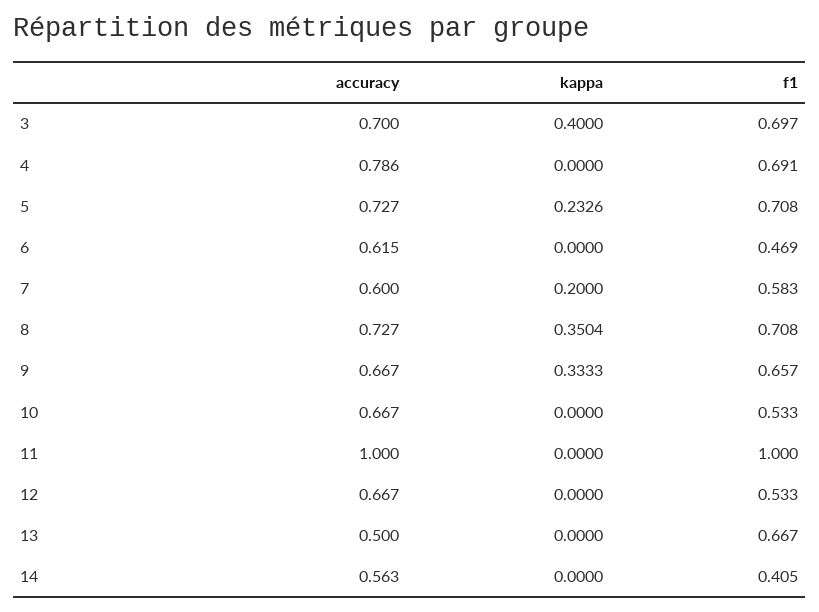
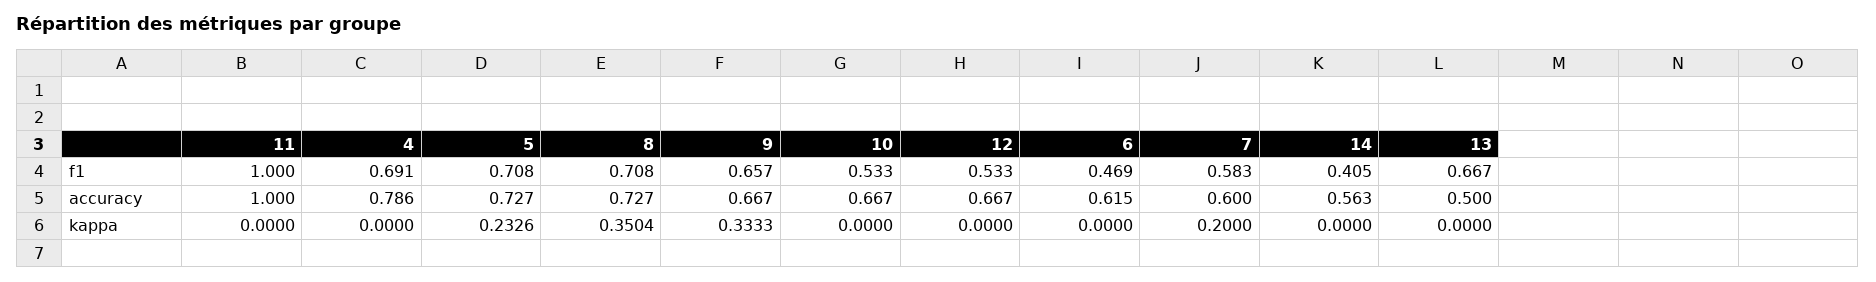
  {
    "accuracy": {
-     "3": 0.7,
      "4": 0.786,
      "5": 0.727,
      "6": 0.615,
      "7": 0.6,
      "8": 0.727,
      "9": 0.667,
      "10": 0.667,
      "11": 1,
      "12": 0.667,
      "13": 0.5,
      "14": 0.563
    },
    "kappa": {
-     "3": 0.4,
      "4": 0,
      "5": 0.2326,
      "6": 0,
      "7": 0.2,
      "8": 0.3504,
      "9": 0.3333,
      "10": 0,
      "11": 0,
      "12": 0,
      "13": 0,
      "14": 0
    },
    "f1": {
-     "3": 0.697,
      "4": 0.691,
      "5": 0.708,
      "6": 0.469,
      "7": 0.583,
      "8": 0.708,
      "9": 0.657,
      "10": 0.533,
      "11": 1,
      "12": 0.533,
      "13": 0.667,
      "14": 0.405
    }
  }

